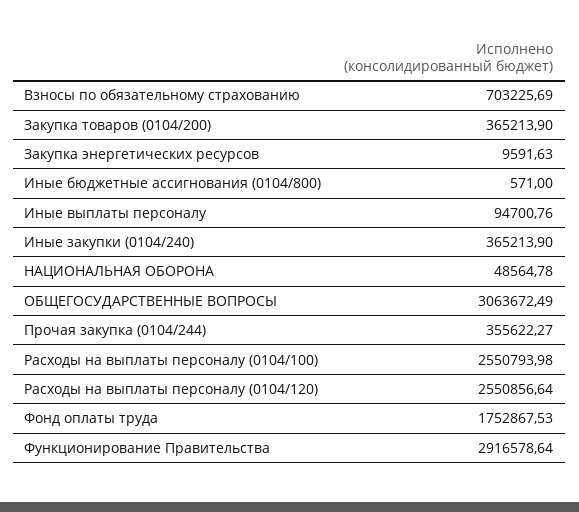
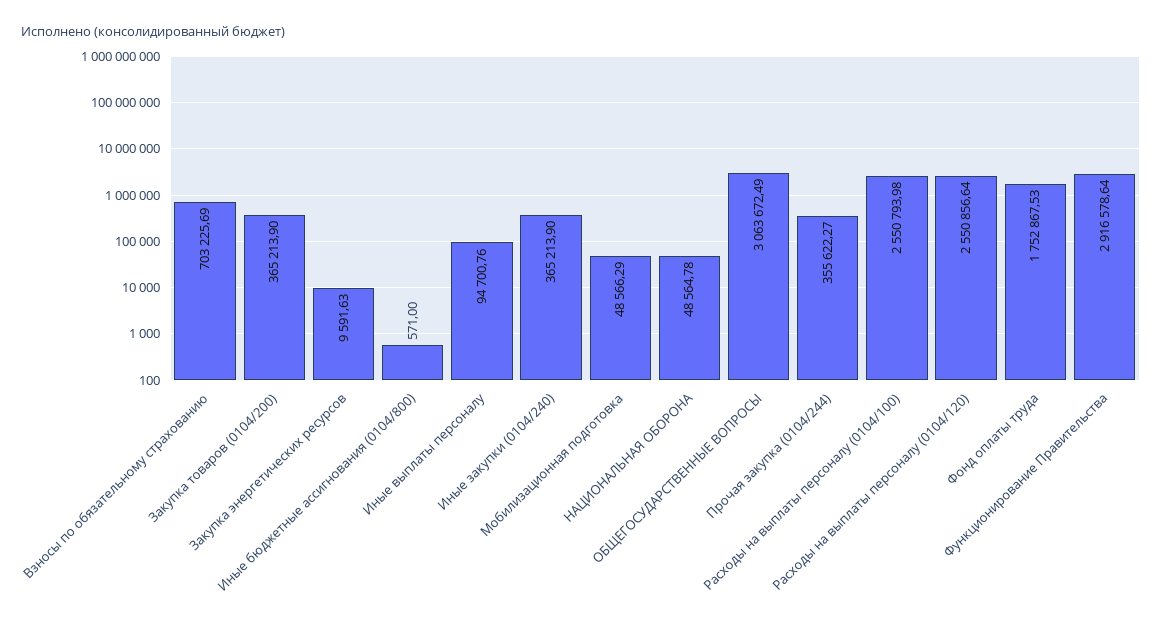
  {
    "Взносы по обязательному страхованию": 703225.69,
    "Закупка товаров (0104/200)": 365213.9,
    "Закупка энергетических ресурсов": 9591.63,
    "Иные бюджетные ассигнования (0104/800)": 571,
    "Иные выплаты персоналу": 94700.76,
    "Иные закупки (0104/240)": 365213.9,
    "НАЦИОНАЛЬНАЯ ОБОРОНА": 48564.78,
    "ОБЩЕГОСУДАРСТВЕННЫЕ ВОПРОСЫ": 3063672.49,
    "Прочая закупка (0104/244)": 355622.27,
    "Расходы на выплаты персоналу (0104/100)": 2550793.98,
    "Расходы на выплаты персоналу (0104/120)": 2550856.64,
    "Фонд оплаты труда": 1752867.53,
-   "Функционирование Правительства": 2916578.64
+   "Функционирование Правительства": 2916578.64,
+   "Мобилизационная подготовка": 48566.29
  }

